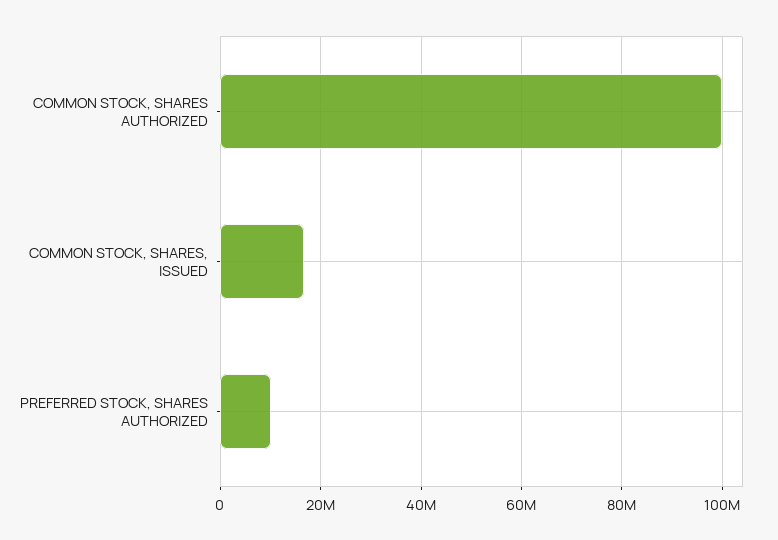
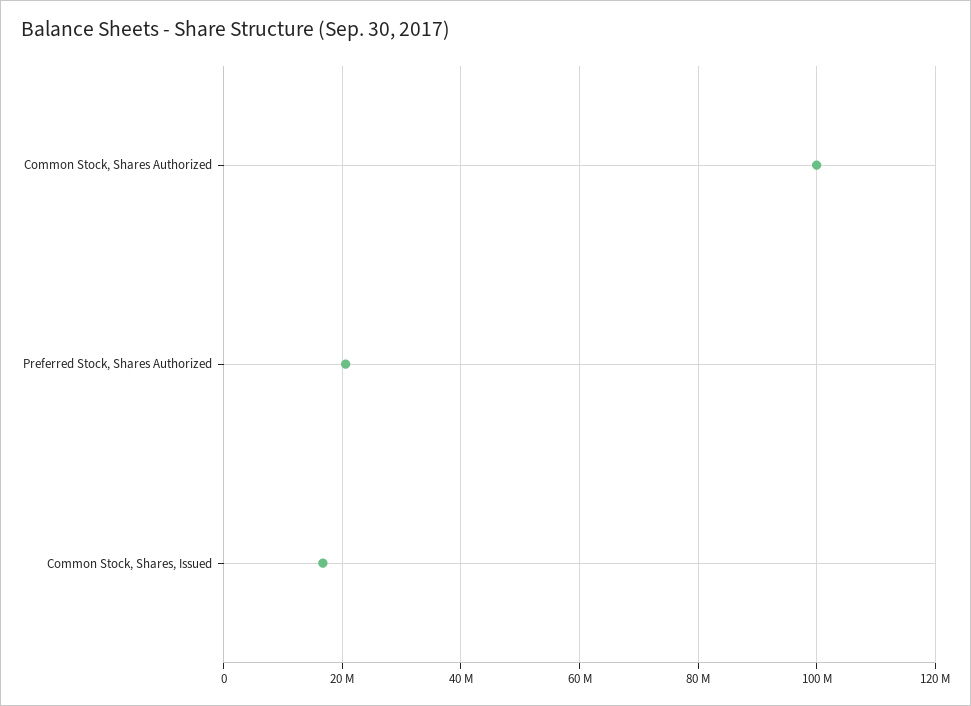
  {
    "COMMON STOCK, SHARES AUTHORIZED": 100000000,
    "COMMON STOCK, SHARES, ISSUED": 16000000,
-   "PREFERRED STOCK, SHARES AUTHORIZED": 10000000
+   "PREFERRED STOCK, SHARES AUTHORIZED": 20000000
  }

